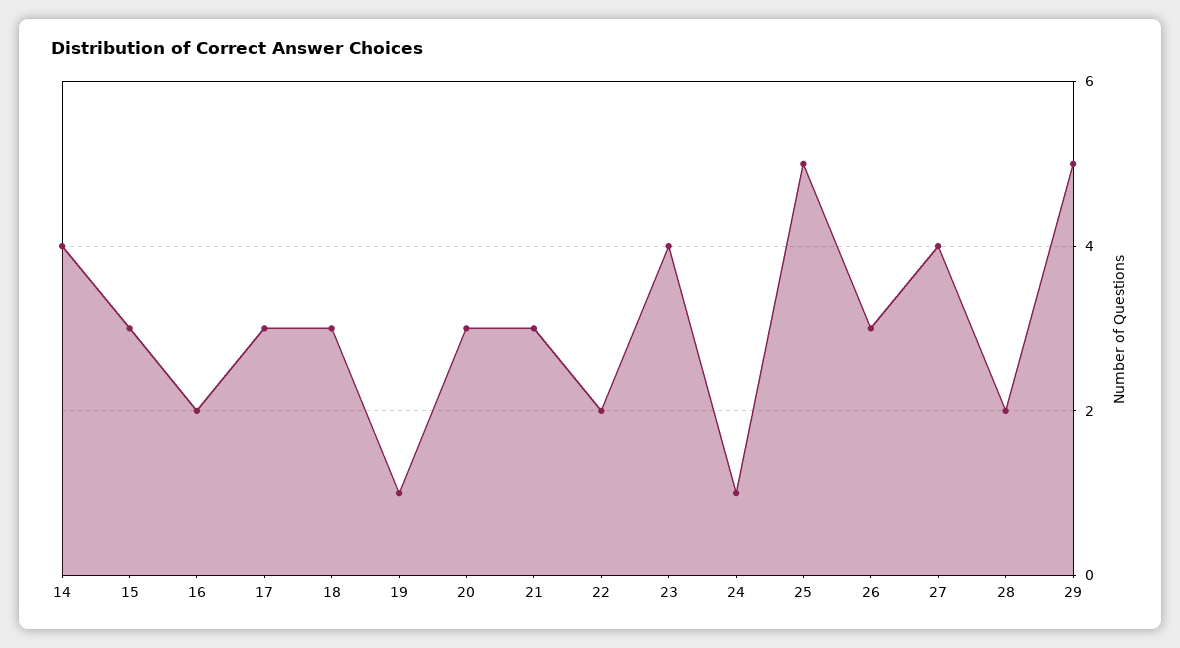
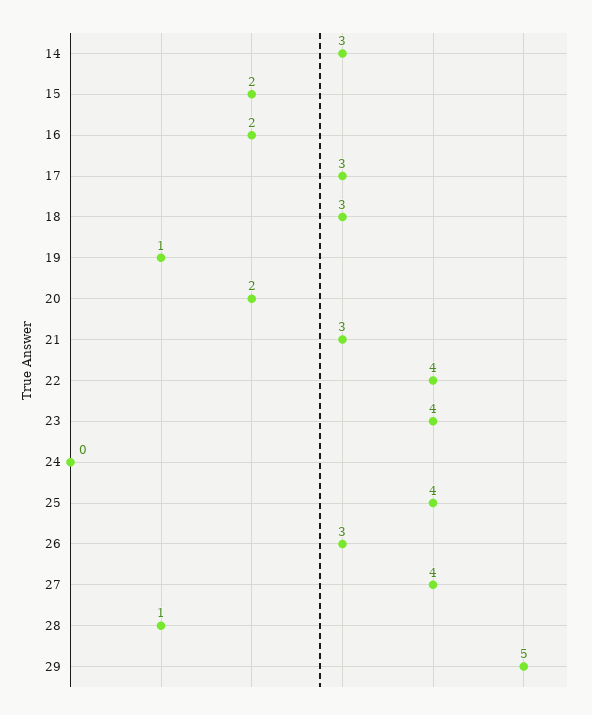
  {
-   "14": 4,
+   "14": 3,
-   "15": 3,
+   "15": 2,
    "16": 2,
    "17": 3,
    "18": 3,
    "19": 1,
-   "20": 3,
+   "20": 2,
    "21": 3,
-   "22": 2,
+   "22": 4,
    "23": 4,
-   "24": 1,
+   "24": 0,
-   "25": 5,
+   "25": 4,
    "26": 3,
    "27": 4,
-   "28": 2,
+   "28": 1,
    "29": 5
  }

